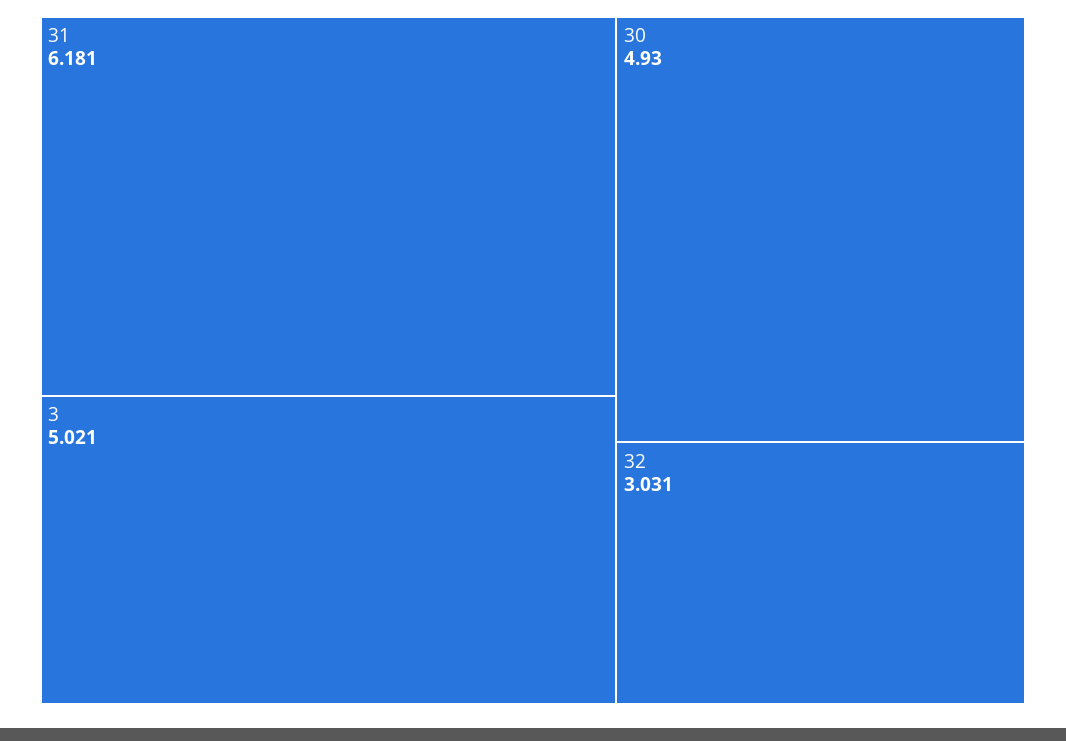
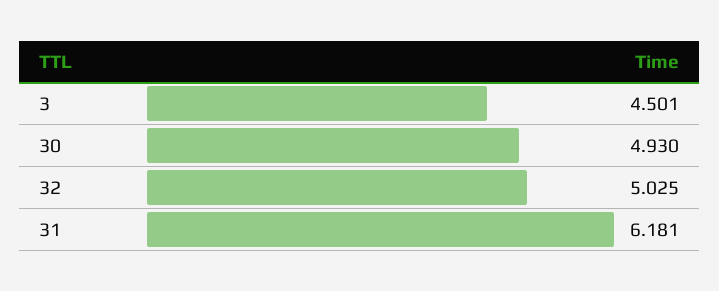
  {
    "31": 6.181,
-   "3": 5.021,
+   "3": 4.501,
    "30": 4.93,
-   "32": 3.031
+   "32": 5.025
  }

